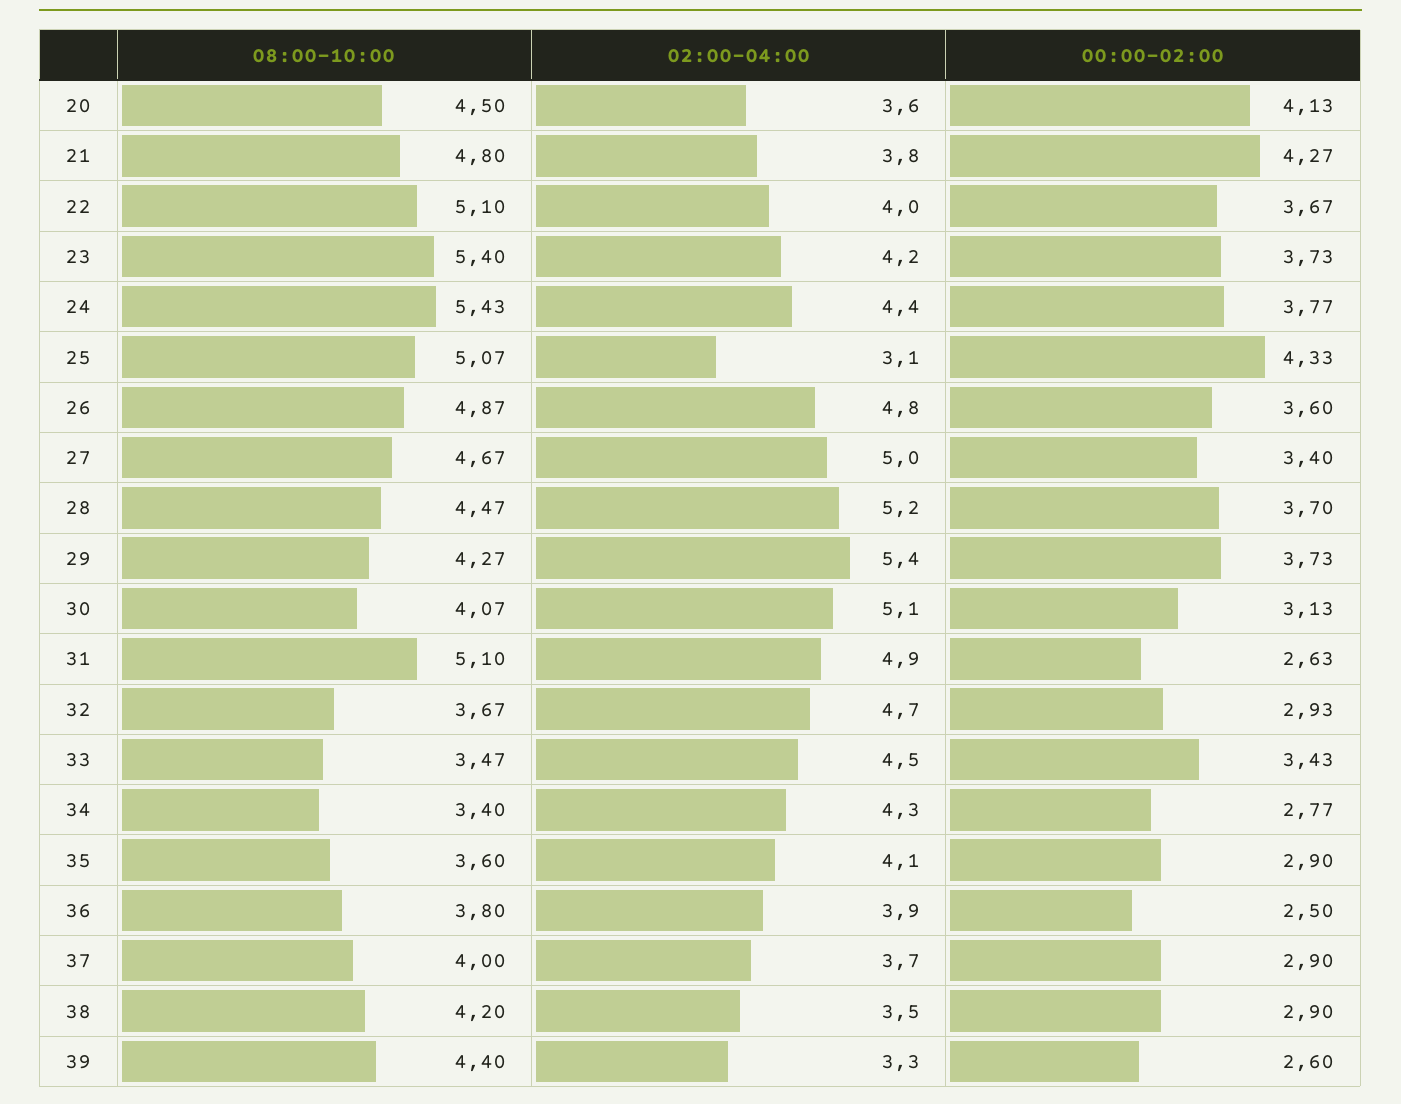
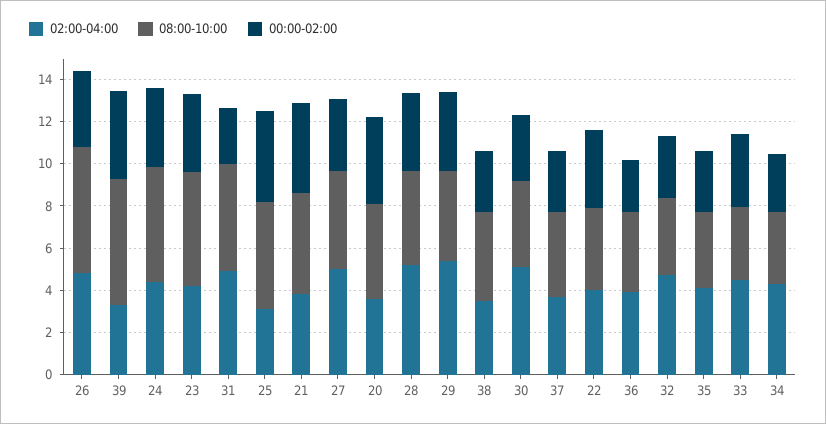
  {
    "08:00-10:00": {
      "20": 4.5,
      "21": 4.8,
-     "22": 5.1,
+     "22": 4,
      "23": 5.4,
      "24": 5.43,
      "25": 5.07,
-     "26": 4.87,
+     "26": 6,
      "27": 4.67,
      "28": 4.47,
      "29": 4.27,
      "30": 4.07,
      "31": 5.1,
      "32": 3.67,
      "33": 3.47,
      "34": 3.4,
      "35": 3.6,
      "36": 3.8,
      "37": 4,
      "38": 4.2,
-     "39": 4.4
+     "39": 6
    },
    "02:00-04:00": {
      "20": 3.6,
      "21": 3.8,
      "22": 4,
      "23": 4.2,
      "24": 4.4,
      "25": 3.1,
      "26": 4.8,
      "27": 5,
      "28": 5.2,
      "29": 5.4,
      "30": 5.1,
      "31": 4.9,
      "32": 4.7,
      "33": 4.5,
      "34": 4.3,
      "35": 4.1,
      "36": 3.9,
      "37": 3.7,
      "38": 3.5,
      "39": 3.3
    },
    "00:00-02:00": {
      "20": 4.13,
      "21": 4.27,
      "22": 3.67,
      "23": 3.73,
      "24": 3.77,
      "25": 4.33,
      "26": 3.6,
      "27": 3.4,
      "28": 3.7,
      "29": 3.73,
      "30": 3.13,
      "31": 2.63,
      "32": 2.93,
      "33": 3.43,
      "34": 2.77,
      "35": 2.9,
      "36": 2.5,
      "37": 2.9,
      "38": 2.9,
-     "39": 2.6
+     "39": 4
    }
  }

